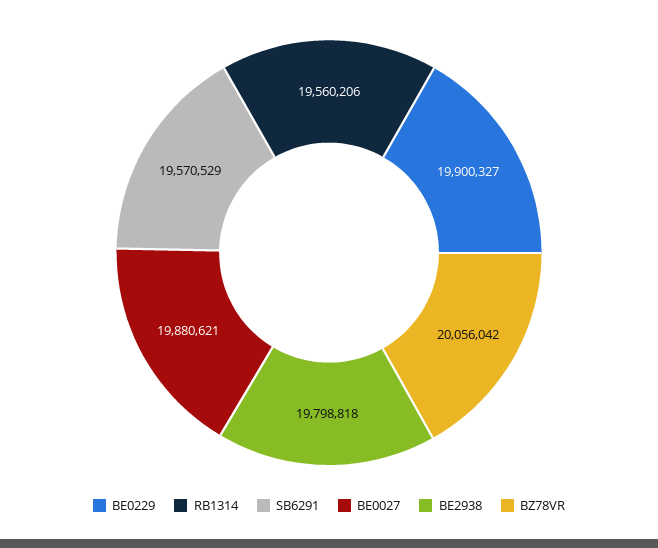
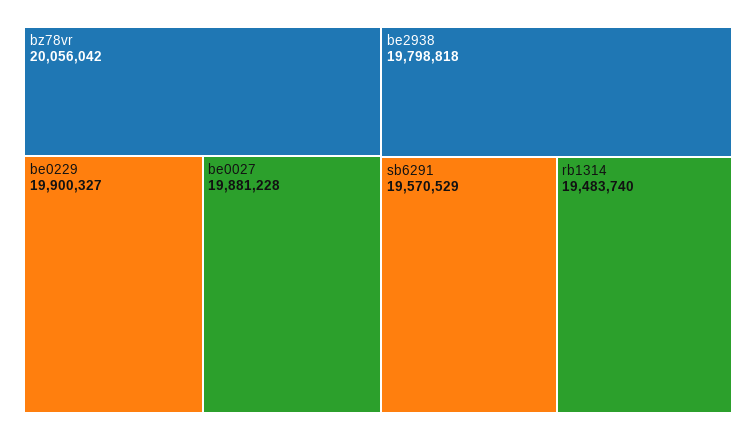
  {
    "BE0229": 19900327,
-   "RB1314": 19560206,
+   "RB1314": 19483740,
    "SB6291": 19570529,
-   "BE0027": 19880621,
+   "BE0027": 19881228,
    "BE2938": 19798818,
    "BZ78VR": 20056042
  }

